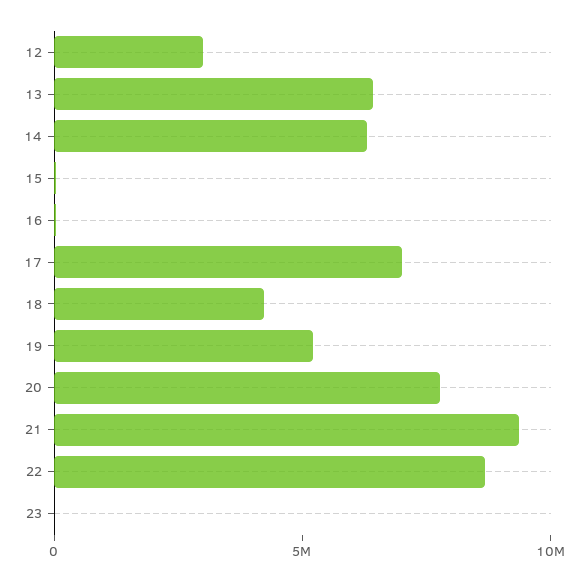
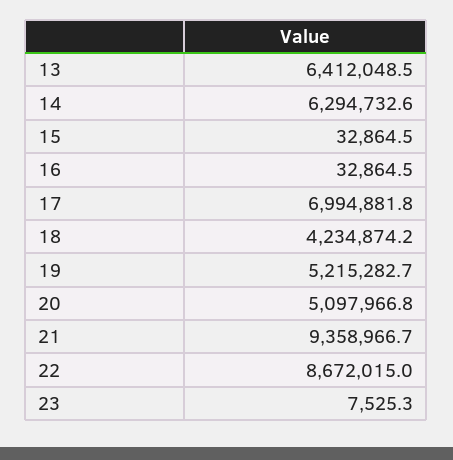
  {
-   "12": 3000000,
    "13": 6412048.5,
    "14": 6294732.6,
    "15": 32864.5,
    "16": 32864.5,
    "17": 6994881.8,
    "18": 4234874.2,
    "19": 5215282.7,
-   "20": 8000000,
+   "20": 5097966.8,
    "21": 9358966.7,
    "22": 8672015,
    "23": 7525.3
  }

